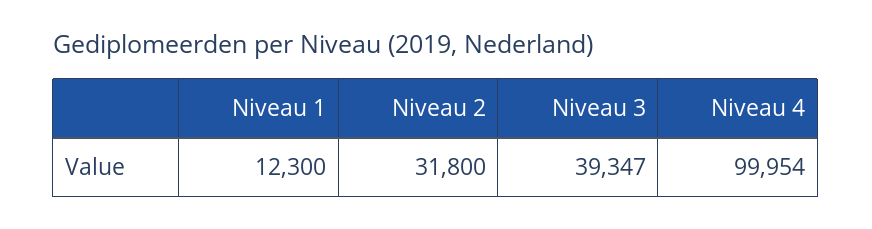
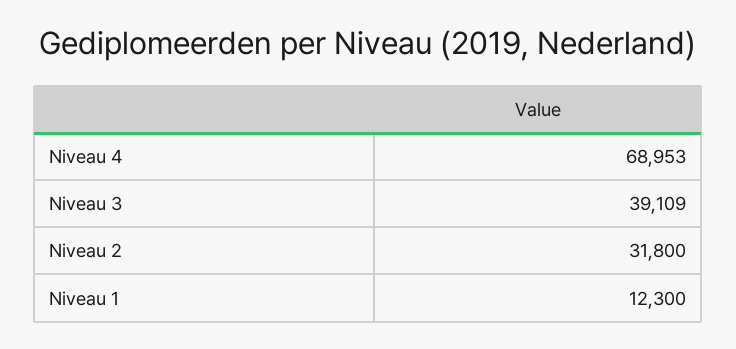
  {
    "Niveau 1": 12300,
    "Niveau 2": 31800,
-   "Niveau 3": 39347,
+   "Niveau 3": 39109,
-   "Niveau 4": 99954
+   "Niveau 4": 68953
  }

